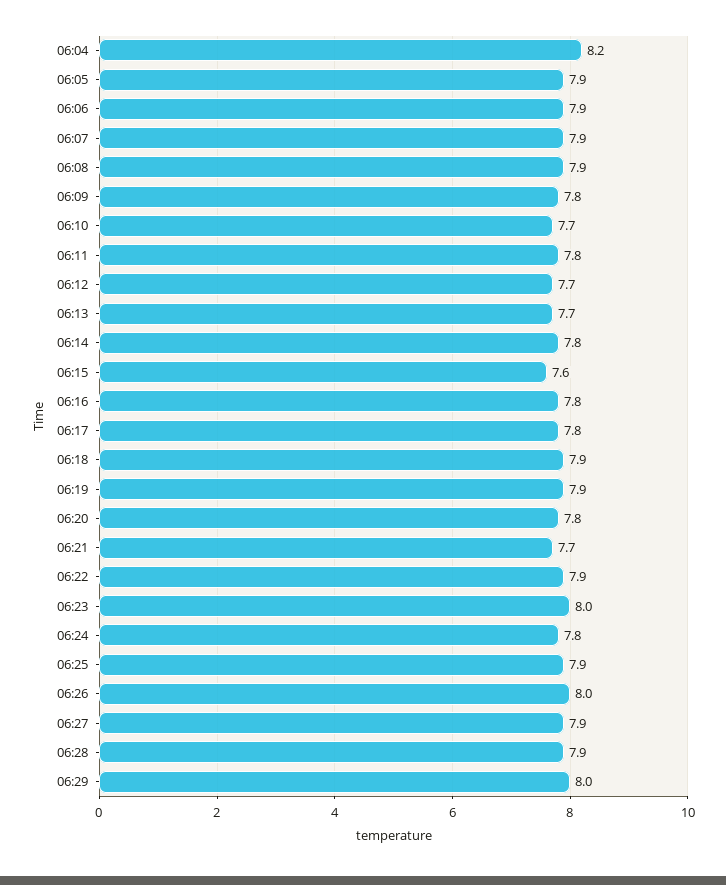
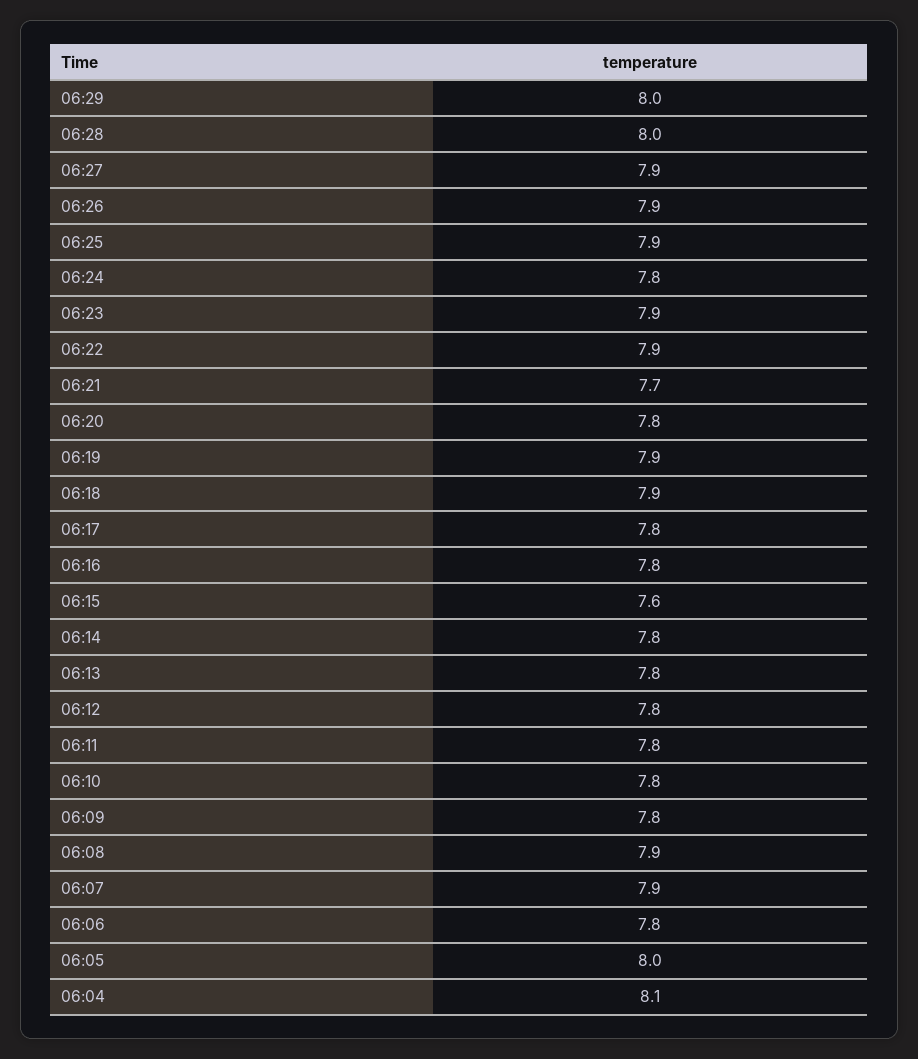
  {
-   "06:04": 8.2,
+   "06:04": 8.1,
-   "06:05": 7.9,
+   "06:05": 8,
-   "06:06": 7.9,
+   "06:06": 7.8,
    "06:07": 7.9,
    "06:08": 7.9,
    "06:09": 7.8,
-   "06:10": 7.7,
+   "06:10": 7.8,
    "06:11": 7.8,
-   "06:12": 7.7,
+   "06:12": 7.8,
-   "06:13": 7.7,
+   "06:13": 7.8,
    "06:14": 7.8,
    "06:15": 7.6,
    "06:16": 7.8,
    "06:17": 7.8,
    "06:18": 7.9,
    "06:19": 7.9,
    "06:20": 7.8,
    "06:21": 7.7,
    "06:22": 7.9,
-   "06:23": 8,
+   "06:23": 7.9,
    "06:24": 7.8,
    "06:25": 7.9,
-   "06:26": 8,
+   "06:26": 7.9,
    "06:27": 7.9,
-   "06:28": 7.9,
+   "06:28": 8,
    "06:29": 8
  }

